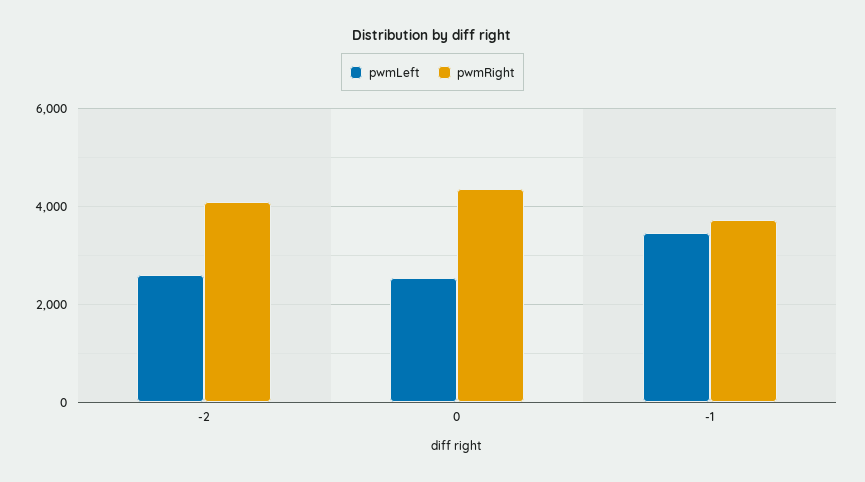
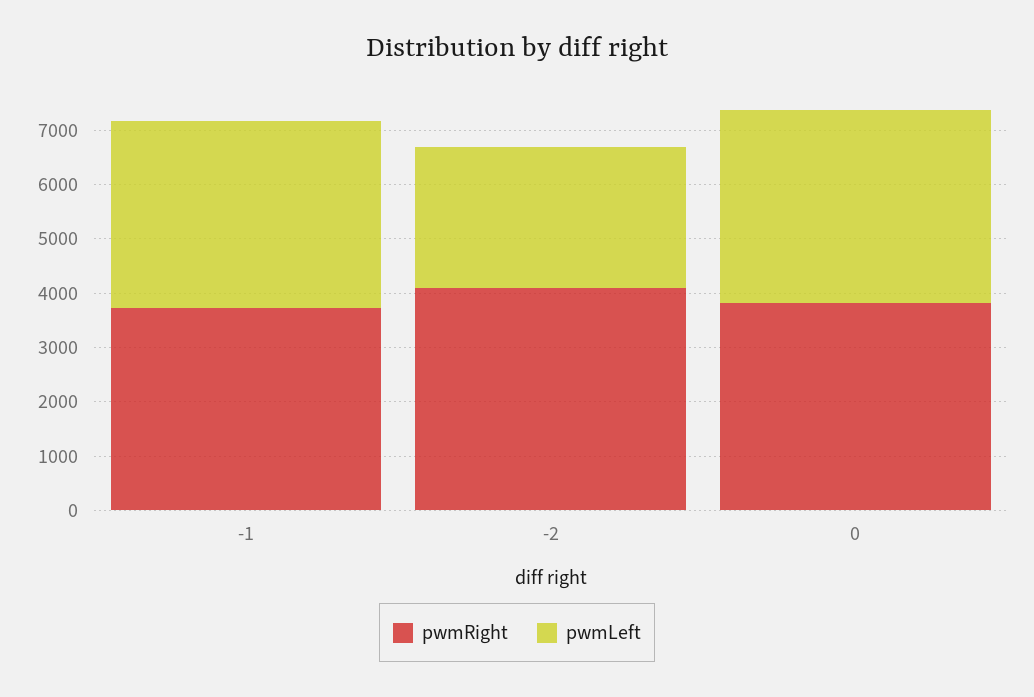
  {
    "pwmLeft": {
      "-2": 2600,
-     "0": 2600,
+     "0": 3600,
      "-1": 3400
    },
    "pwmRight": {
      "-2": 4000,
-     "0": 4400,
+     "0": 3800,
      "-1": 3800
    }
  }

